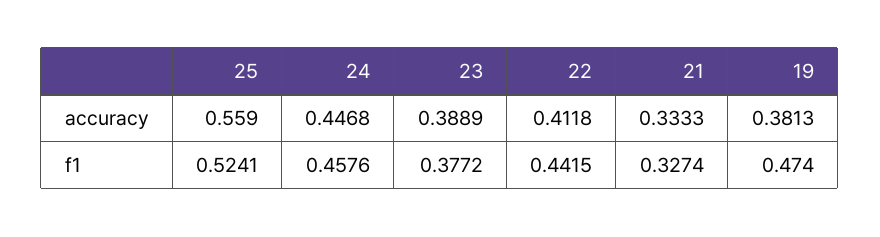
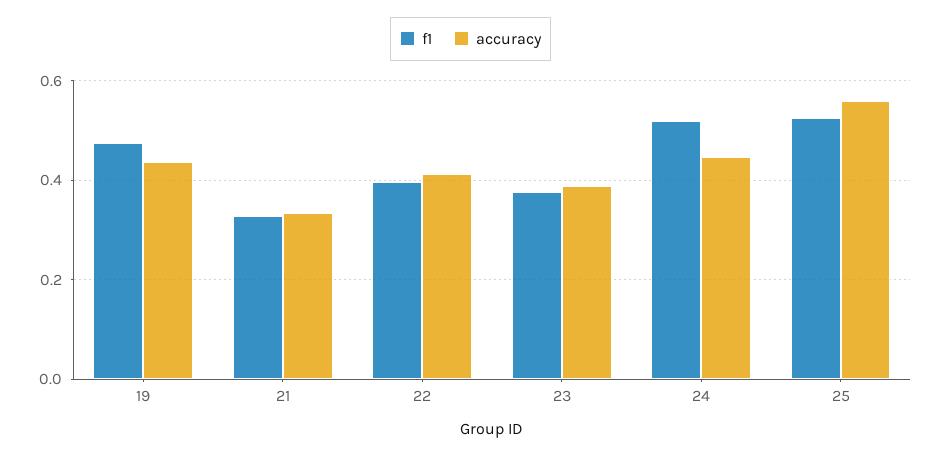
  {
    "accuracy": {
      "25": 0.559,
      "24": 0.4468,
      "23": 0.3889,
      "22": 0.4118,
      "21": 0.3333,
-     "19": 0.3813
+     "19": 0.44
    },
    "f1": {
      "25": 0.5241,
-     "24": 0.4576,
+     "24": 0.52,
      "23": 0.3772,
-     "22": 0.4415,
+     "22": 0.4,
      "21": 0.3274,
      "19": 0.474
    }
  }

